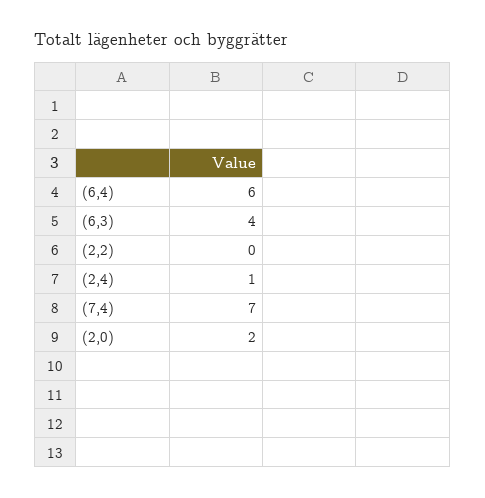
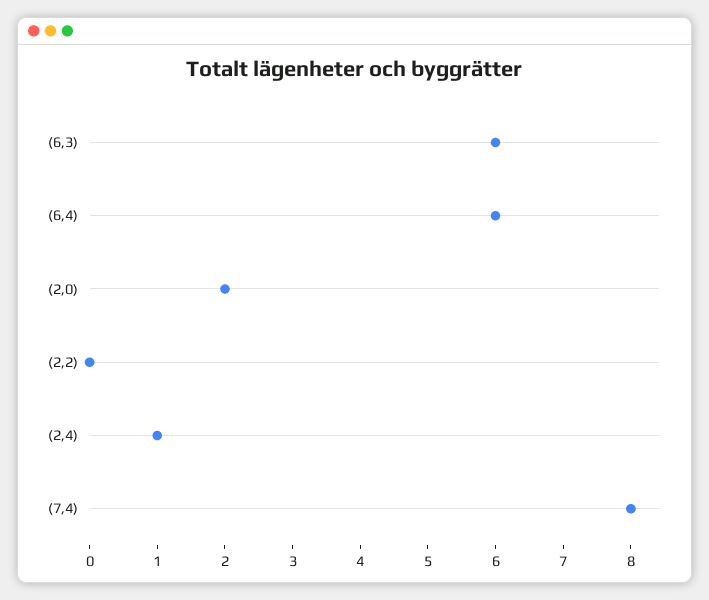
  {
    "(6,4)": 6,
-   "(6,3)": 4,
+   "(6,3)": 6,
    "(2,2)": 0,
    "(2,4)": 1,
-   "(7,4)": 7,
+   "(7,4)": 8,
    "(2,0)": 2
  }

